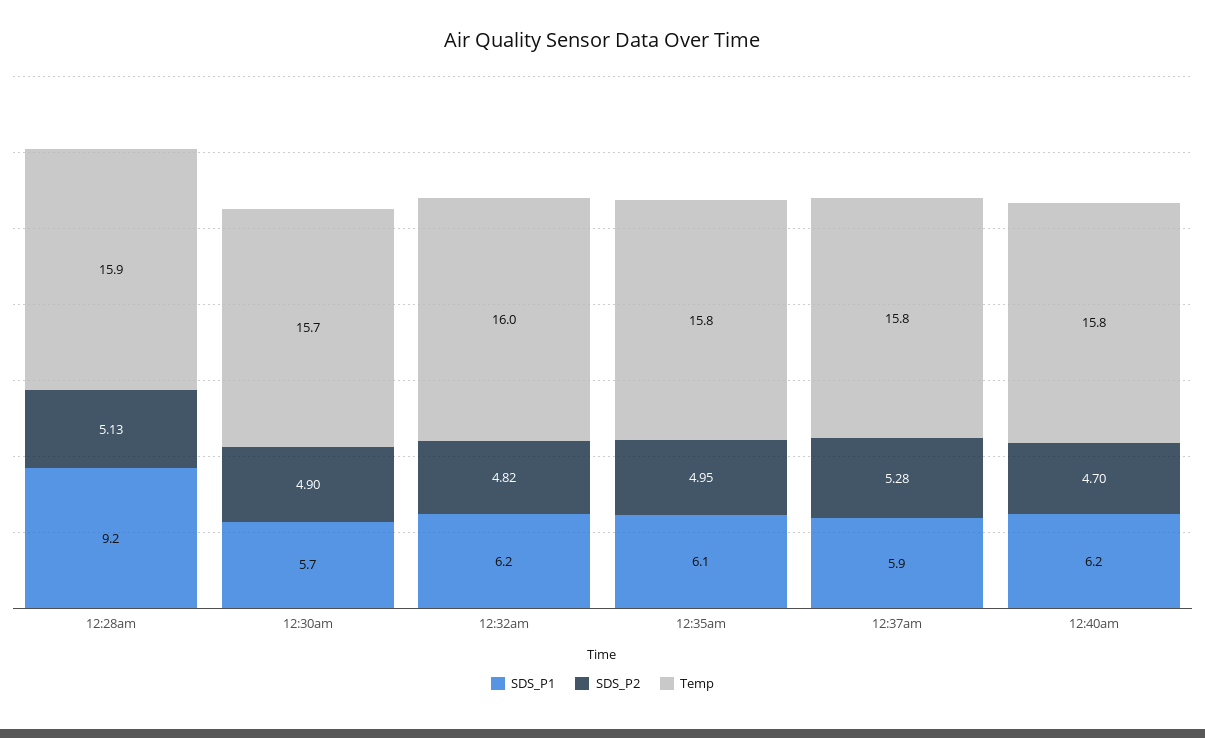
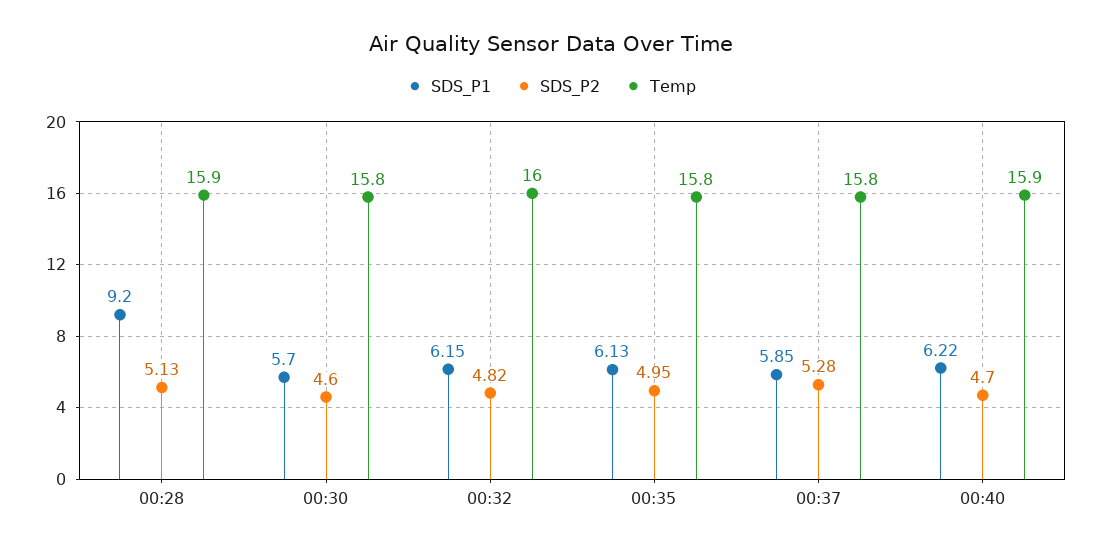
  {
    "SDS_P1": {
      "12:28am": 9.2,
      "12:30am": 5.7,
      "12:32am": 6.15,
      "12:35am": 6.13,
      "12:37am": 5.85,
      "12:40am": 6.22
    },
    "SDS_P2": {
      "12:28am": 5.13,
-     "12:30am": 4.9,
+     "12:30am": 4.6,
      "12:32am": 4.82,
      "12:35am": 4.95,
      "12:37am": 5.28,
      "12:40am": 4.7
    },
    "Temp": {
      "12:28am": 15.9,
-     "12:30am": 15.7,
+     "12:30am": 15.8,
      "12:32am": 16,
      "12:35am": 15.8,
      "12:37am": 15.8,
-     "12:40am": 15.8
+     "12:40am": 15.9
    }
  }

